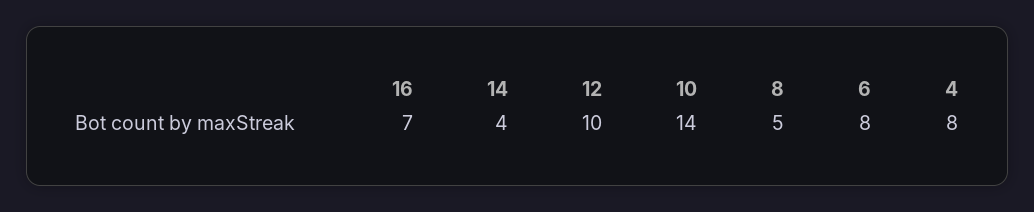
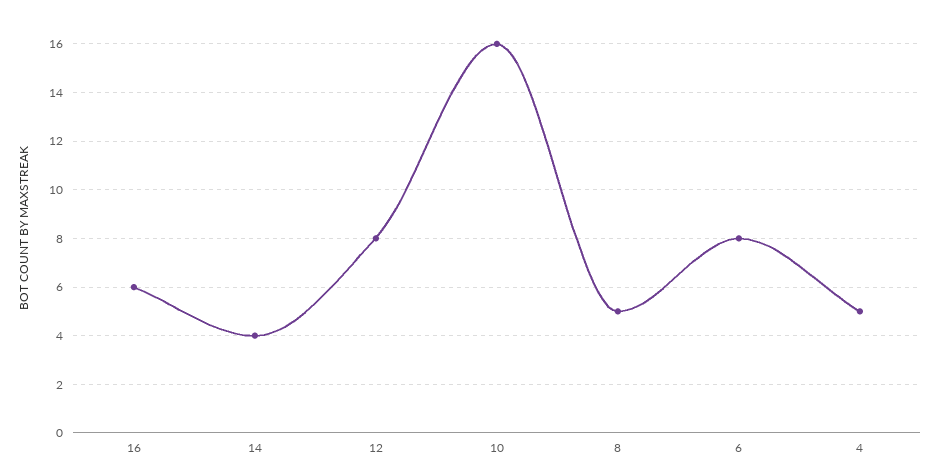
  {
-   "16": 7,
+   "16": 6,
    "14": 4,
-   "12": 10,
+   "12": 8,
-   "10": 14,
+   "10": 16,
    "8": 5,
    "6": 8,
-   "4": 8
+   "4": 5
  }

